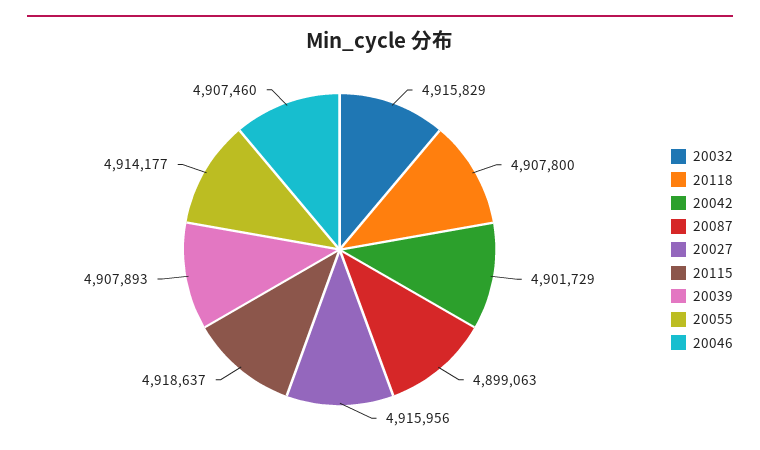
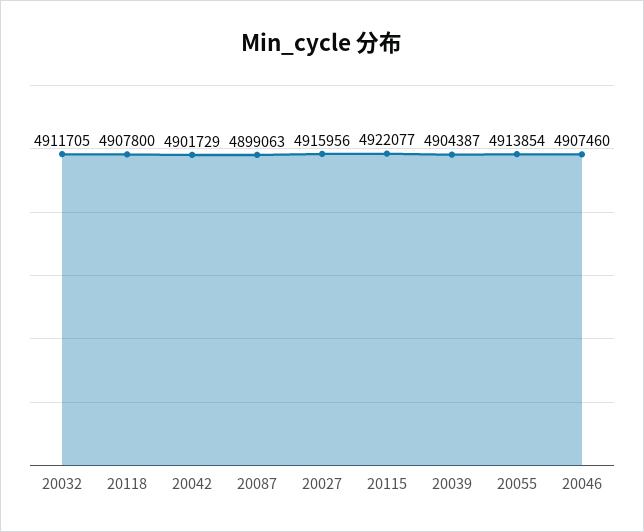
  {
-   "20032": 4915829,
+   "20032": 4911705,
    "20118": 4907800,
    "20042": 4901729,
    "20087": 4899063,
    "20027": 4915956,
-   "20115": 4918637,
+   "20115": 4922077,
-   "20039": 4907893,
+   "20039": 4904387,
-   "20055": 4914177,
+   "20055": 4913854,
    "20046": 4907460
  }

